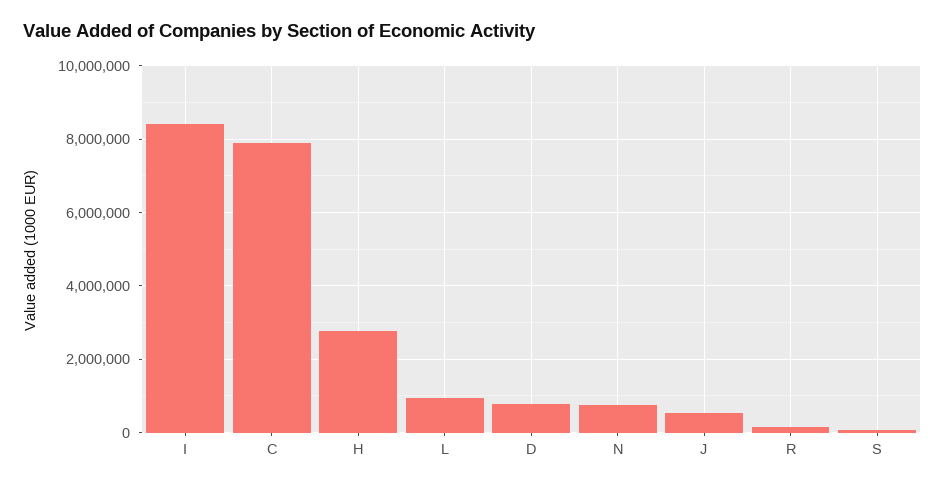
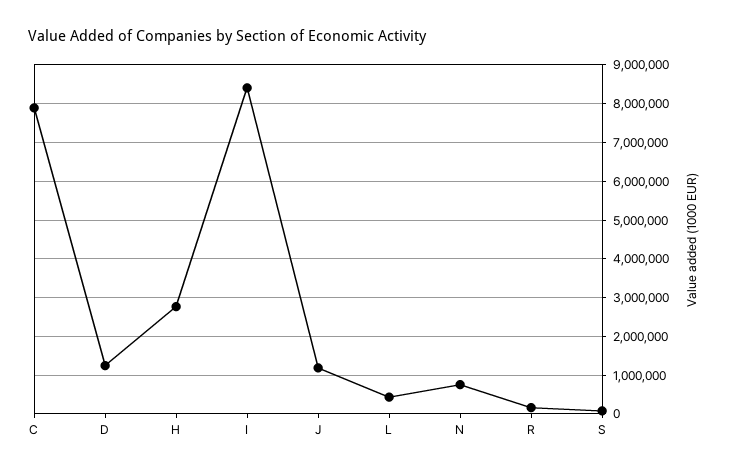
  {
    "I": 8400000,
    "C": 7800000,
    "H": 2800000,
-   "L": 1000000,
+   "L": 400000,
-   "D": 800000,
+   "D": 1200000,
    "N": 800000,
-   "J": 600000,
+   "J": 1200000,
    "R": 200000,
    "S": 0
  }

